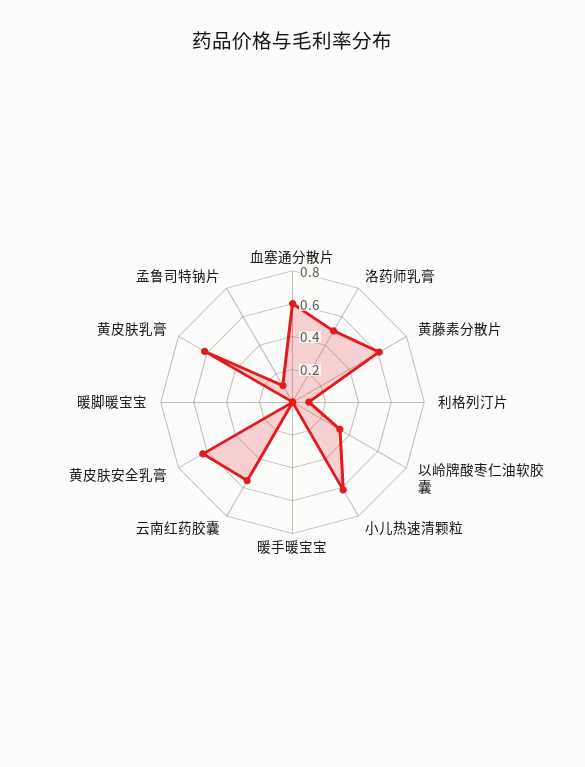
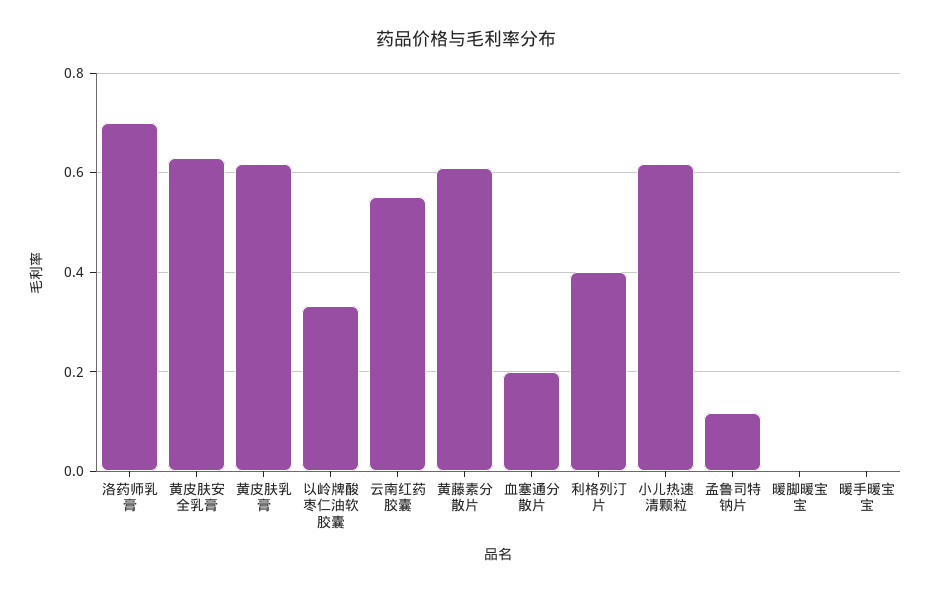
  {
-   "血塞通分散片": 0.6,
+   "血塞通分散片": 0.2,
-   "洛药师乳膏": 0.5,
+   "洛药师乳膏": 0.7,
    "黄藤素分散片": 0.6,
-   "利格列汀片": 0.1,
+   "利格列汀片": 0.4,
    "以岭牌酸枣仁油软胶囊": 0.34,
    "小儿热速清颗粒": 0.62,
    "暖手暖宝宝": 0,
    "云南红药胶囊": 0.56,
    "黄皮肤安全乳膏": 0.64,
    "暖脚暖宝宝": 0,
    "黄皮肤乳膏": 0.62,
    "孟鲁司特钠片": 0.12
  }

